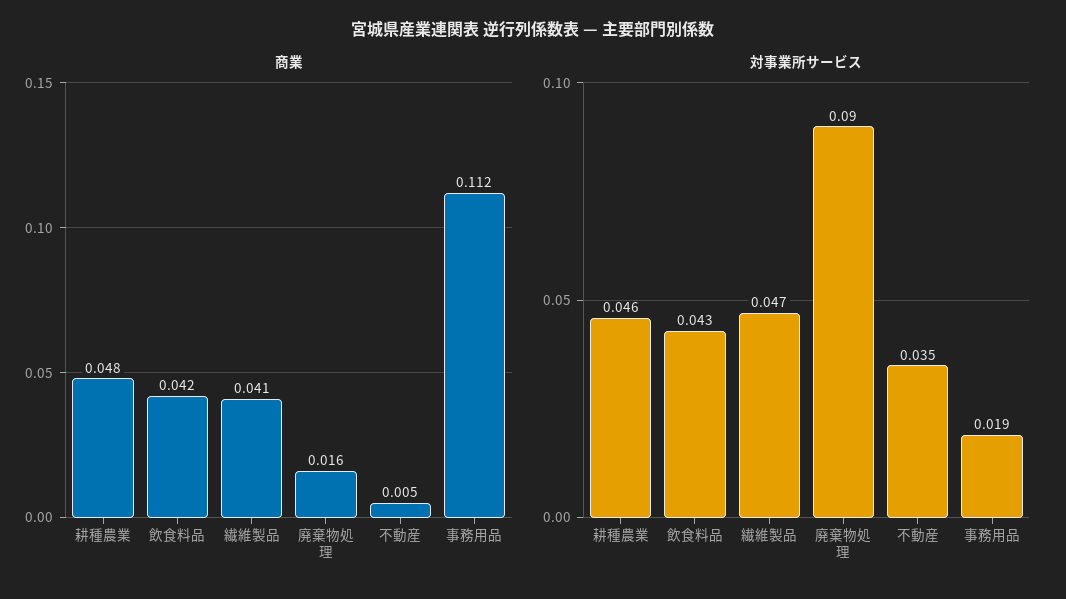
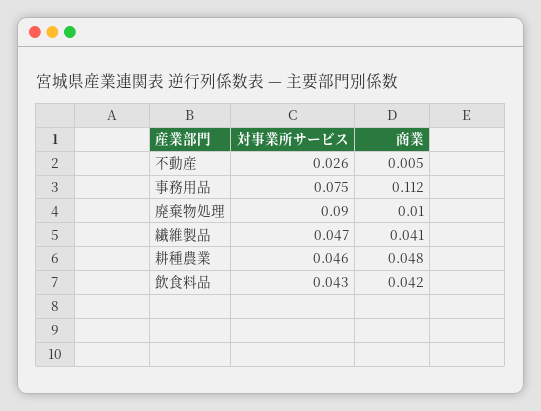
  {
    "商業": {
      "耕種農業": 0.048,
      "飲食料品": 0.042,
      "繊維製品": 0.041,
-     "廃棄物処理": 0.016,
+     "廃棄物処理": 0.01,
      "不動産": 0.005,
      "事務用品": 0.112
    },
    "対事業所サービス": {
      "耕種農業": 0.046,
      "飲食料品": 0.043,
      "繊維製品": 0.047,
      "廃棄物処理": 0.09,
-     "不動産": 0.035,
+     "不動産": 0.026,
-     "事務用品": 0.019
+     "事務用品": 0.075
    }
  }

